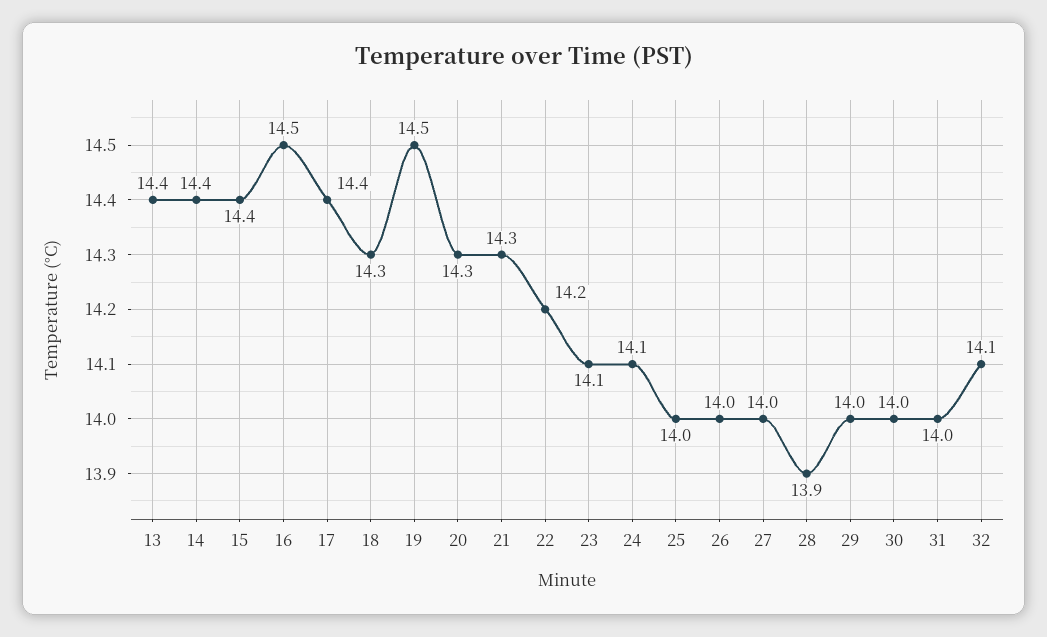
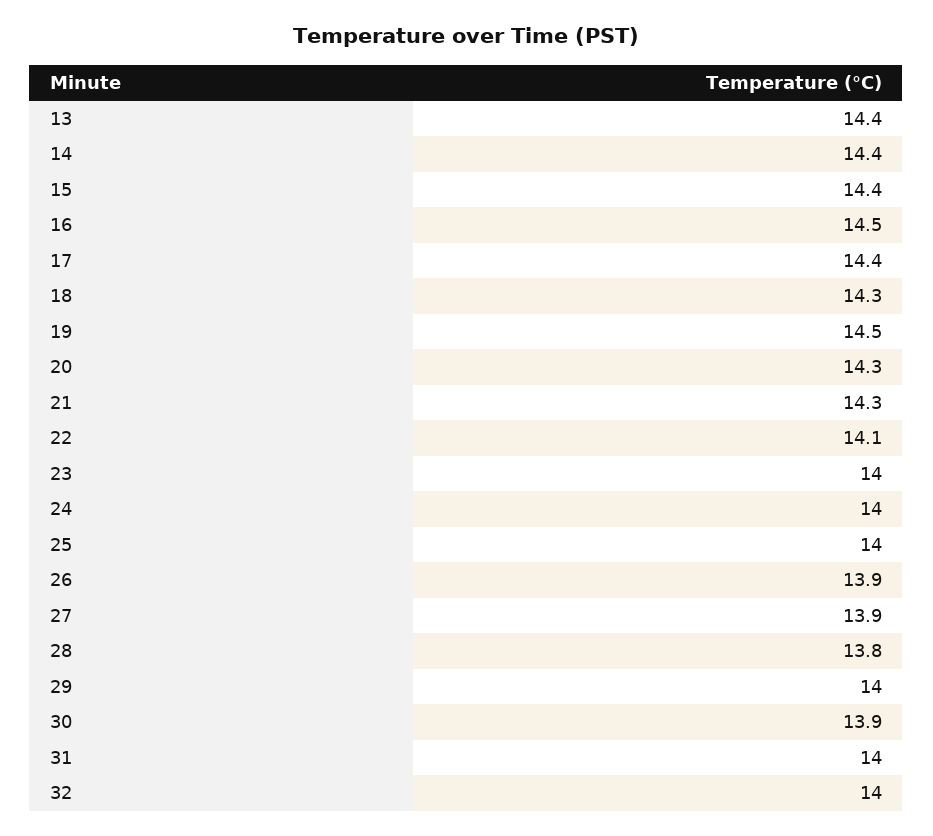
  {
    "13": 14.4,
    "14": 14.4,
    "15": 14.4,
    "16": 14.5,
    "17": 14.4,
    "18": 14.3,
    "19": 14.5,
    "20": 14.3,
    "21": 14.3,
-   "22": 14.2,
+   "22": 14.1,
-   "23": 14.1,
+   "23": 14,
-   "24": 14.1,
+   "24": 14,
    "25": 14,
-   "26": 14,
+   "26": 13.9,
-   "27": 14,
+   "27": 13.9,
-   "28": 13.9,
+   "28": 13.8,
    "29": 14,
-   "30": 14,
+   "30": 13.9,
    "31": 14,
-   "32": 14.1
+   "32": 14
  }

